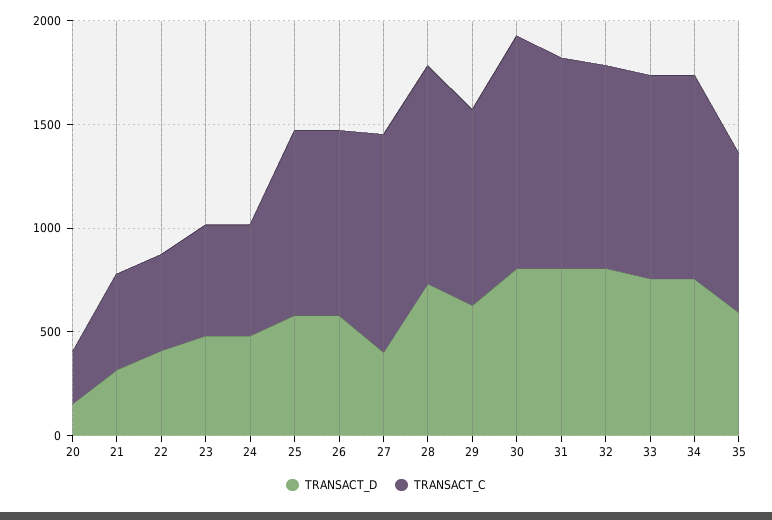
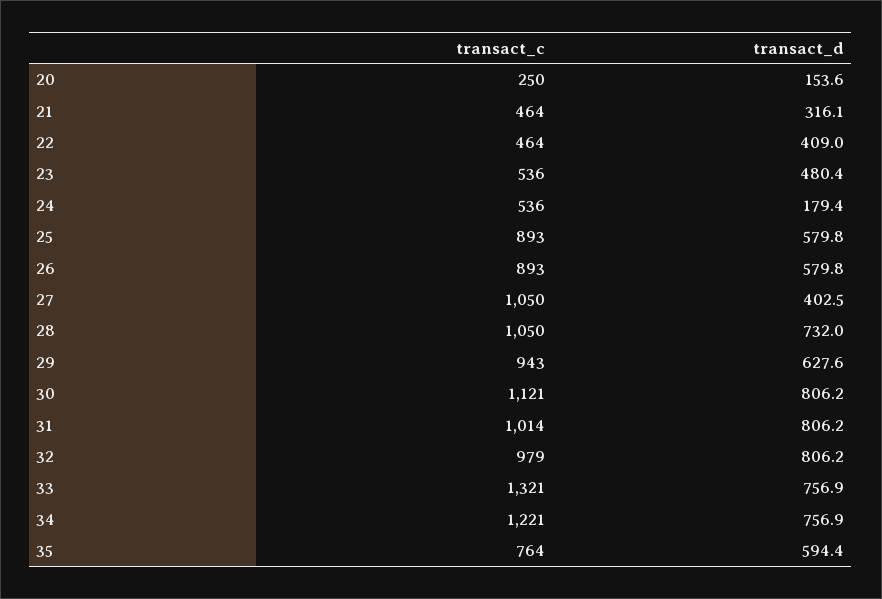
  {
    "TRANSACT_D": {
      "20": 153.6,
      "21": 316.1,
      "22": 409,
      "23": 480.4,
-     "24": 500,
+     "24": 179.4,
      "25": 579.8,
      "26": 579.8,
      "27": 402.5,
      "28": 732,
      "29": 627.6,
      "30": 806.2,
      "31": 806.2,
      "32": 806.2,
      "33": 756.9,
      "34": 756.9,
      "35": 594.4
    },
    "TRANSACT_C": {
      "20": 250,
      "21": 464,
      "22": 464,
      "23": 536,
      "24": 536,
      "25": 893,
      "26": 893,
      "27": 1050,
      "28": 1050,
      "29": 943,
      "30": 1121,
      "31": 1014,
      "32": 979,
-     "33": 1000,
+     "33": 1321,
-     "34": 1000,
+     "34": 1221,
      "35": 764
    }
  }

